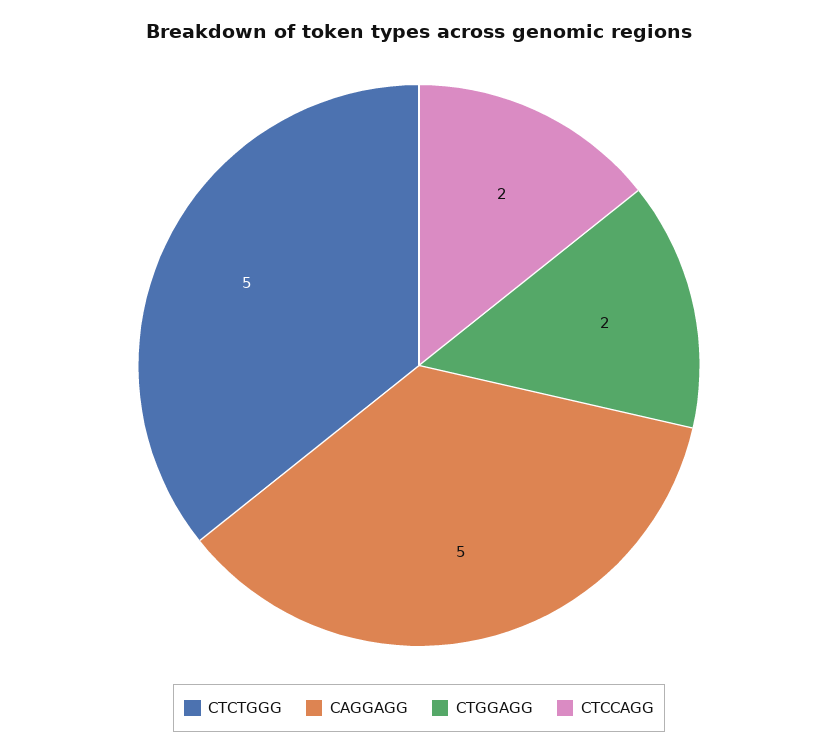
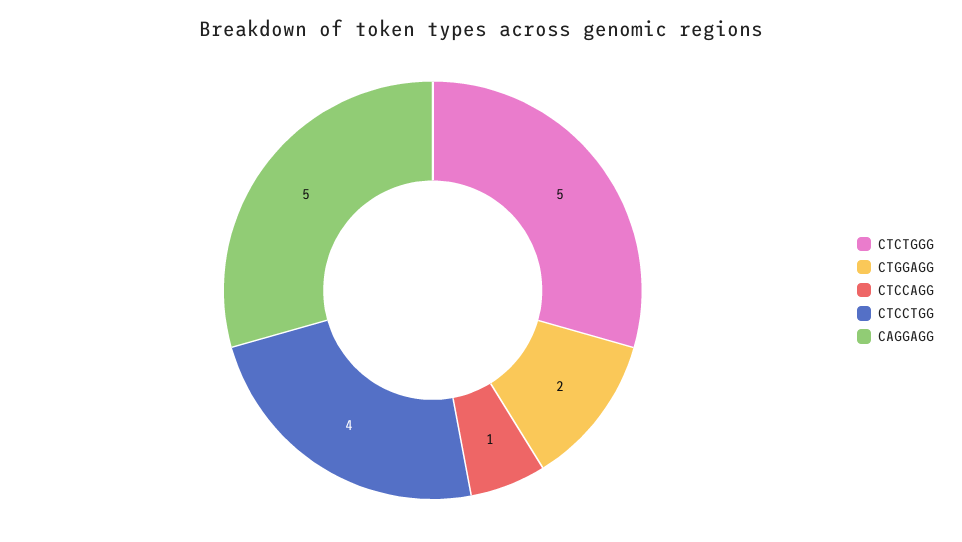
  {
    "CTCTGGG": 5,
    "CAGGAGG": 5,
    "CTGGAGG": 2,
-   "CTCCAGG": 2
+   "CTCCAGG": 1,
+   "CTCCTGG": 4
  }

